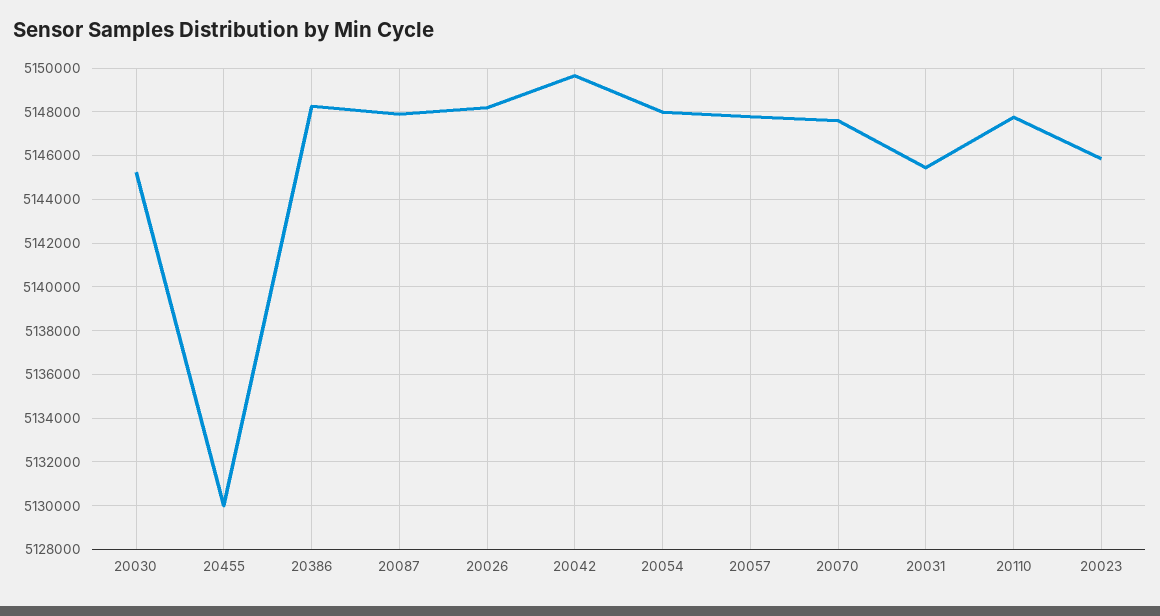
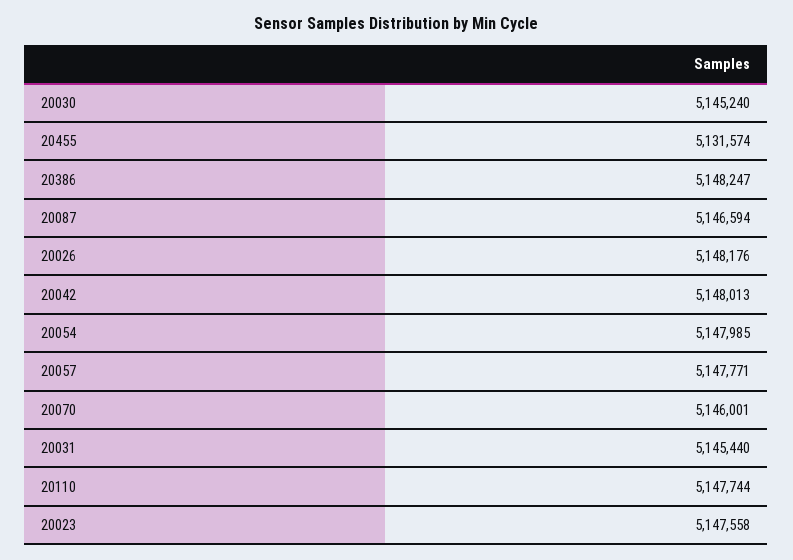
  {
    "20030": 5145240,
-   "20455": 5130000,
+   "20455": 5131574,
    "20386": 5148247,
-   "20087": 5148000,
+   "20087": 5146594,
    "20026": 5148176,
-   "20042": 5149500,
+   "20042": 5148013,
    "20054": 5147985,
    "20057": 5147771,
-   "20070": 5147500,
+   "20070": 5146001,
    "20031": 5145440,
    "20110": 5147744,
-   "20023": 5146000
+   "20023": 5147558
  }

